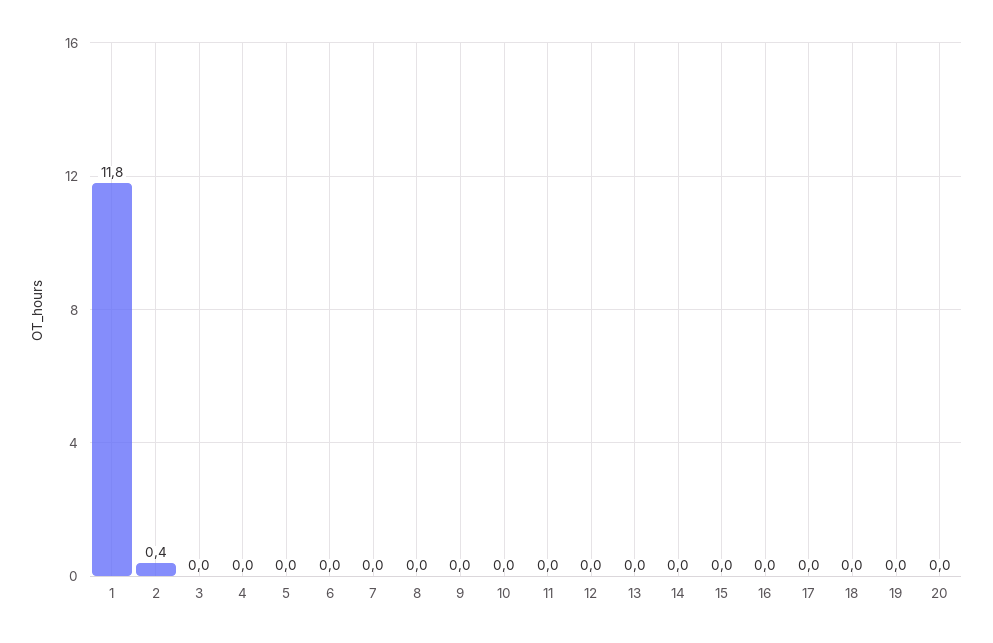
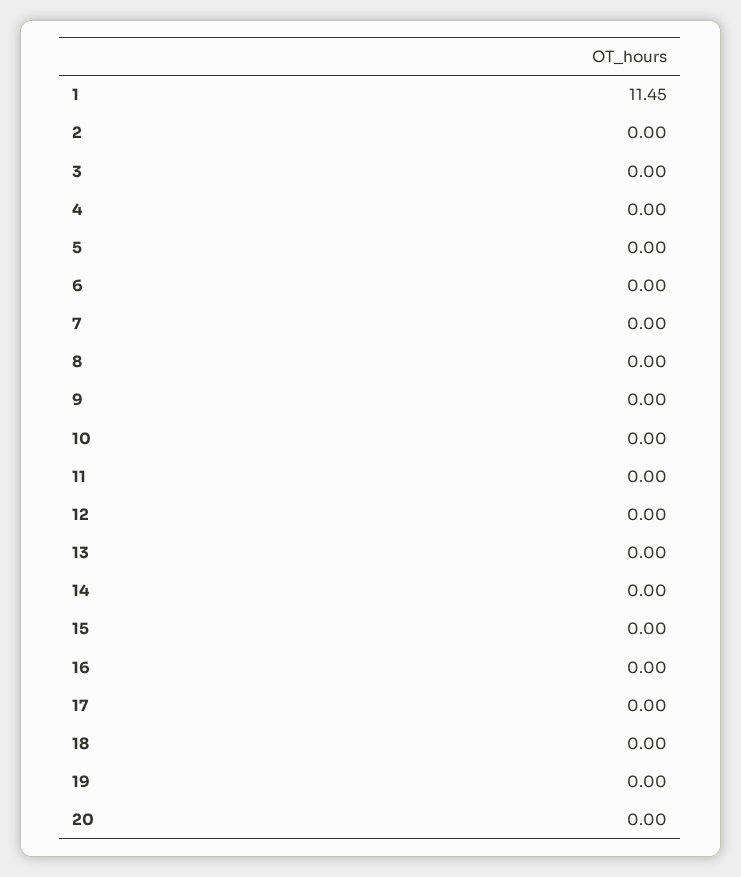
  {
-   "1": 11.8,
+   "1": 11.45,
-   "2": 0.4,
+   "2": 0,
    "3": 0,
    "4": 0,
    "5": 0,
    "6": 0,
    "7": 0,
    "8": 0,
    "9": 0,
    "10": 0,
    "11": 0,
    "12": 0,
    "13": 0,
    "14": 0,
    "15": 0,
    "16": 0,
    "17": 0,
    "18": 0,
    "19": 0,
    "20": 0
  }

